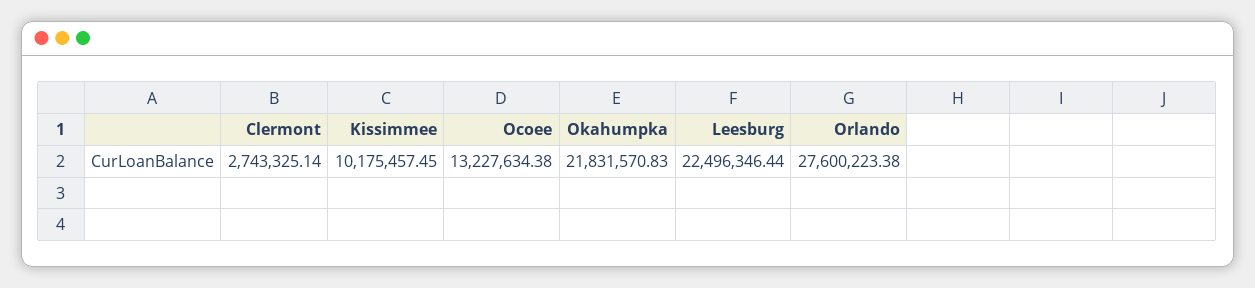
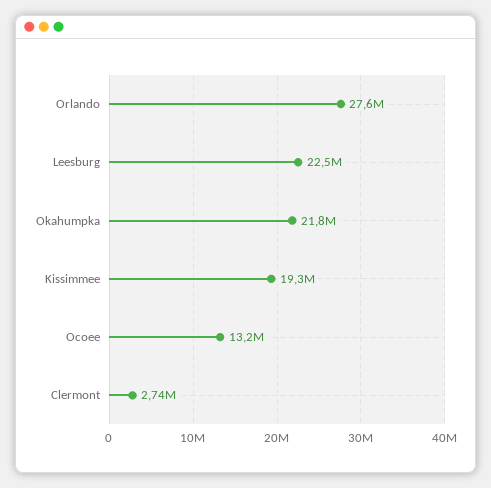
  {
    "Clermont": 2743325.14,
-   "Kissimmee": 10175457.45,
+   "Kissimmee": 19300000,
    "Ocoee": 13227634.38,
    "Okahumpka": 21831570.83,
    "Leesburg": 22496346.44,
    "Orlando": 27600223.38
  }

